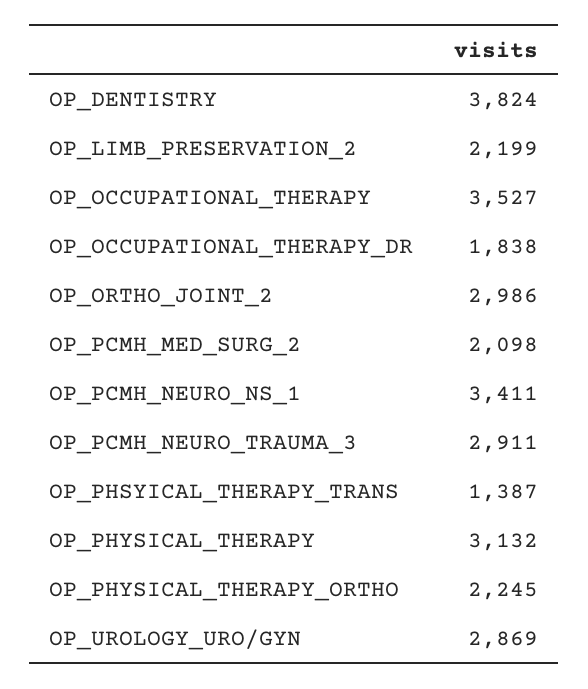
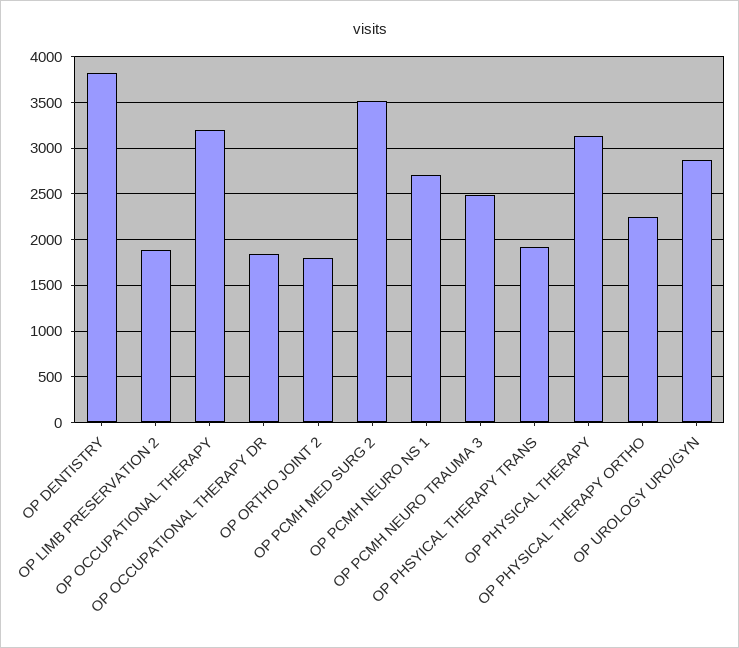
  {
    "OP_DENTISTRY": 3824,
-   "OP_LIMB_PRESERVATION_2": 2199,
+   "OP_LIMB_PRESERVATION_2": 1900,
-   "OP_OCCUPATIONAL_THERAPY": 3527,
+   "OP_OCCUPATIONAL_THERAPY": 3200,
    "OP_OCCUPATIONAL_THERAPY_DR": 1838,
-   "OP_ORTHO_JOINT_2": 2986,
+   "OP_ORTHO_JOINT_2": 1800,
-   "OP_PCMH_MED_SURG_2": 2098,
+   "OP_PCMH_MED_SURG_2": 3500,
-   "OP_PCMH_NEURO_NS_1": 3411,
+   "OP_PCMH_NEURO_NS_1": 2700,
-   "OP_PCMH_NEURO_TRAUMA_3": 2911,
+   "OP_PCMH_NEURO_TRAUMA_3": 2500,
-   "OP_PHSYICAL_THERAPY_TRANS": 1387,
+   "OP_PHSYICAL_THERAPY_TRANS": 1900,
    "OP_PHYSICAL_THERAPY": 3132,
    "OP_PHYSICAL_THERAPY_ORTHO": 2245,
    "OP_UROLOGY_URO/GYN": 2869
  }

